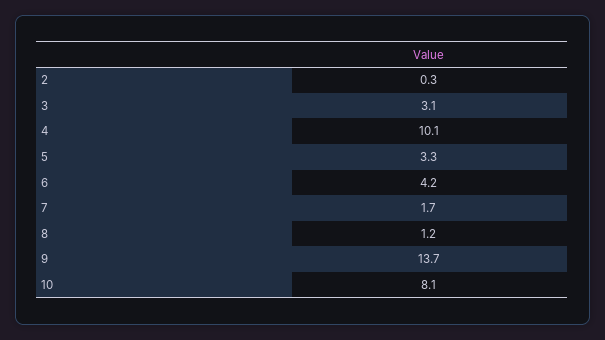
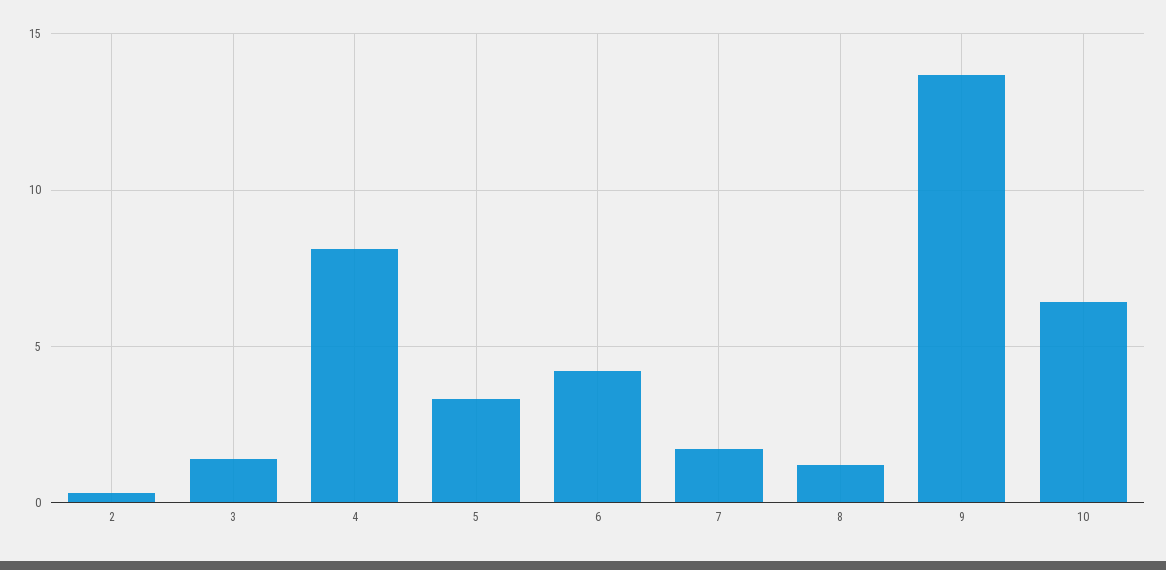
  {
    "2": 0.3,
-   "3": 3.1,
+   "3": 1.5,
-   "4": 10.1,
+   "4": 8,
    "5": 3.3,
    "6": 4.2,
    "7": 1.7,
    "8": 1.2,
    "9": 13.7,
-   "10": 8.1
+   "10": 6.5
  }

